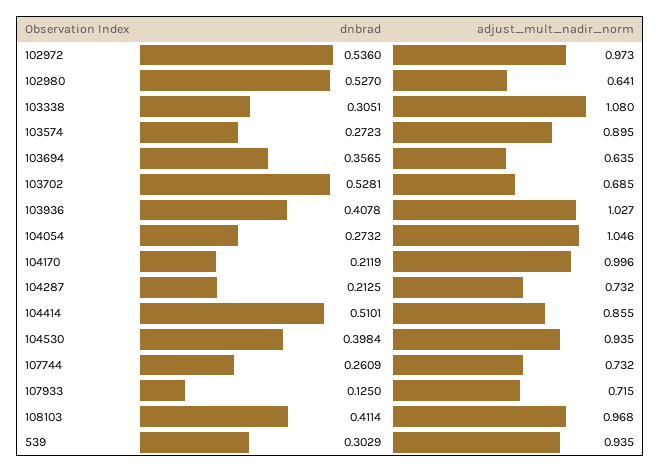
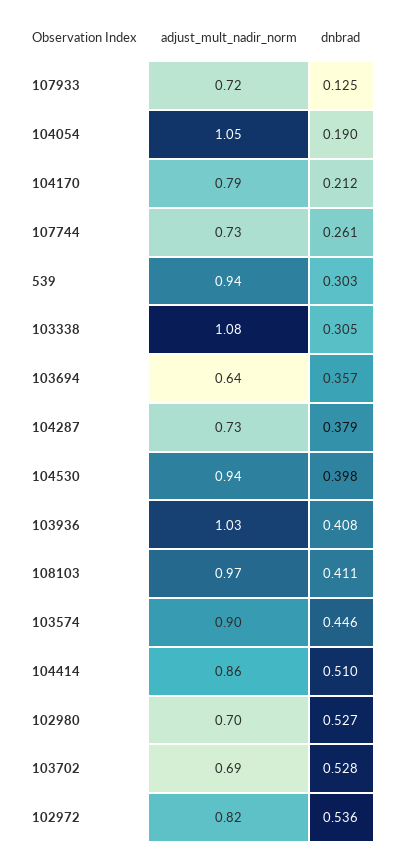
  {
    "dnbrad": {
      "102972": 0.536,
      "102980": 0.527,
      "103338": 0.3051,
-     "103574": 0.2723,
+     "103574": 0.446,
      "103694": 0.3565,
      "103702": 0.5281,
      "103936": 0.4078,
-     "104054": 0.2732,
+     "104054": 0.19,
      "104170": 0.2119,
-     "104287": 0.2125,
+     "104287": 0.379,
      "104414": 0.5101,
      "104530": 0.3984,
      "107744": 0.2609,
      "107933": 0.125,
      "108103": 0.4114,
      "539": 0.3029
    },
    "adjust_mult_nadir_norm": {
-     "102972": 0.973,
+     "102972": 0.82,
-     "102980": 0.641,
+     "102980": 0.7,
      "103338": 1.08,
      "103574": 0.895,
      "103694": 0.635,
      "103702": 0.685,
      "103936": 1.027,
      "104054": 1.046,
-     "104170": 0.996,
+     "104170": 0.79,
      "104287": 0.732,
      "104414": 0.855,
      "104530": 0.935,
      "107744": 0.732,
      "107933": 0.715,
      "108103": 0.968,
      "539": 0.935
    }
  }

